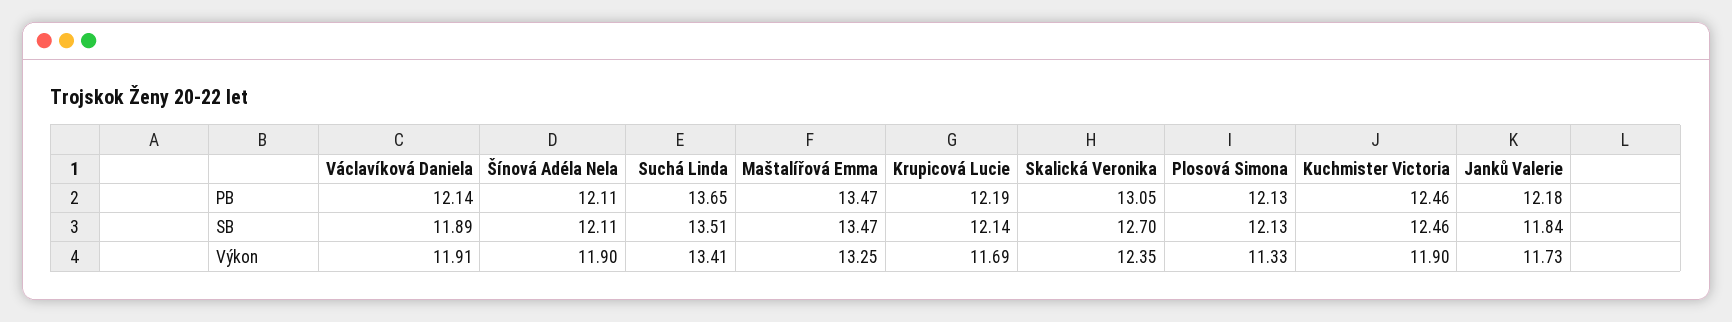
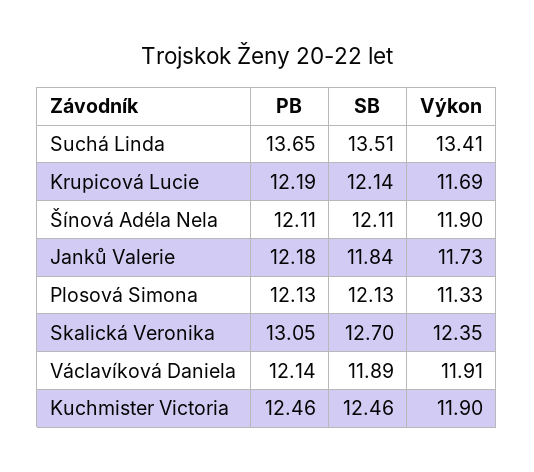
  {
    "Václavíková Daniela": {
      "PB": 12.14,
      "SB": 11.89,
      "Výkon": 11.91
    },
    "Šínová Adéla Nela": {
      "PB": 12.11,
      "SB": 12.11,
      "Výkon": 11.9
    },
    "Suchá Linda": {
      "PB": 13.65,
      "SB": 13.51,
      "Výkon": 13.41
    },
-   "Maštalířová Emma": {
-     "PB": 13.47,
-     "SB": 13.47,
-     "Výkon": 13.25
-   },
    "Krupicová Lucie": {
      "PB": 12.19,
      "SB": 12.14,
      "Výkon": 11.69
    },
    "Skalická Veronika": {
      "PB": 13.05,
      "SB": 12.7,
      "Výkon": 12.35
    },
    "Plosová Simona": {
      "PB": 12.13,
      "SB": 12.13,
      "Výkon": 11.33
    },
    "Kuchmister Victoria": {
      "PB": 12.46,
      "SB": 12.46,
      "Výkon": 11.9
    },
    "Janků Valerie": {
      "PB": 12.18,
      "SB": 11.84,
      "Výkon": 11.73
    }
  }

